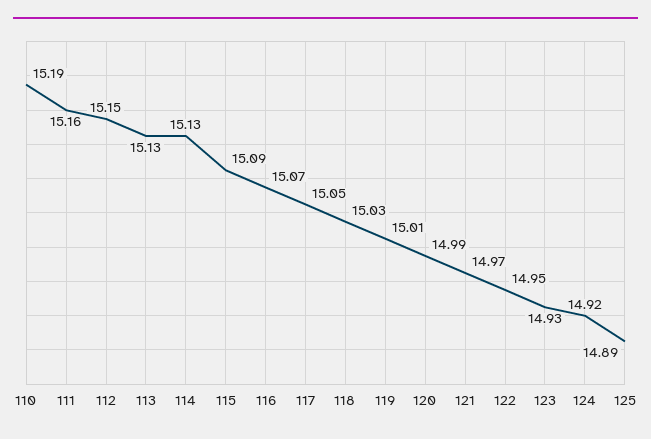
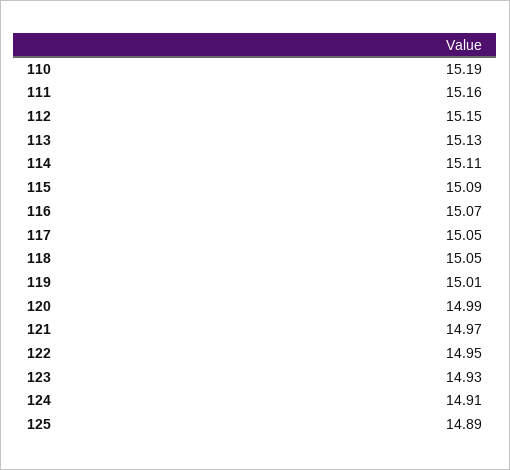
  {
    "110": 15.19,
    "111": 15.16,
    "112": 15.15,
    "113": 15.13,
-   "114": 15.13,
+   "114": 15.11,
    "115": 15.09,
    "116": 15.07,
    "117": 15.05,
-   "118": 15.03,
+   "118": 15.05,
    "119": 15.01,
    "120": 14.99,
    "121": 14.97,
    "122": 14.95,
    "123": 14.93,
-   "124": 14.92,
+   "124": 14.91,
    "125": 14.89
  }

